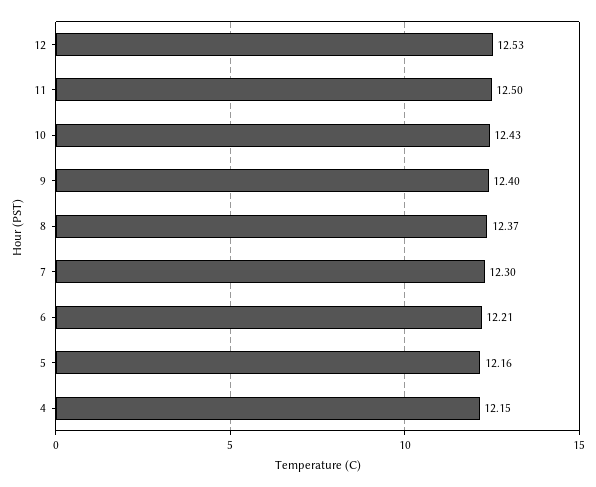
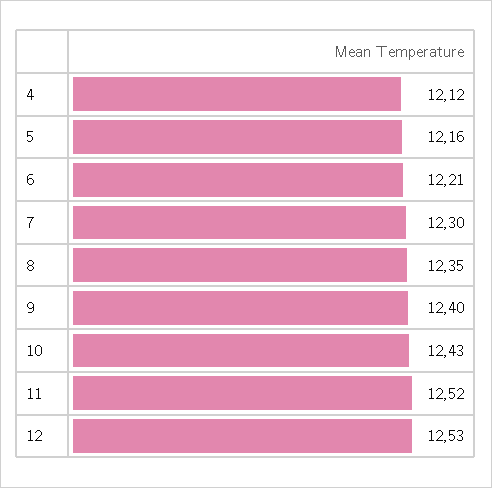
  {
    "12": 12.53,
-   "11": 12.5,
+   "11": 12.52,
    "10": 12.43,
    "9": 12.4,
-   "8": 12.37,
+   "8": 12.35,
    "7": 12.3,
    "6": 12.21,
    "5": 12.16,
-   "4": 12.15
+   "4": 12.12
  }

